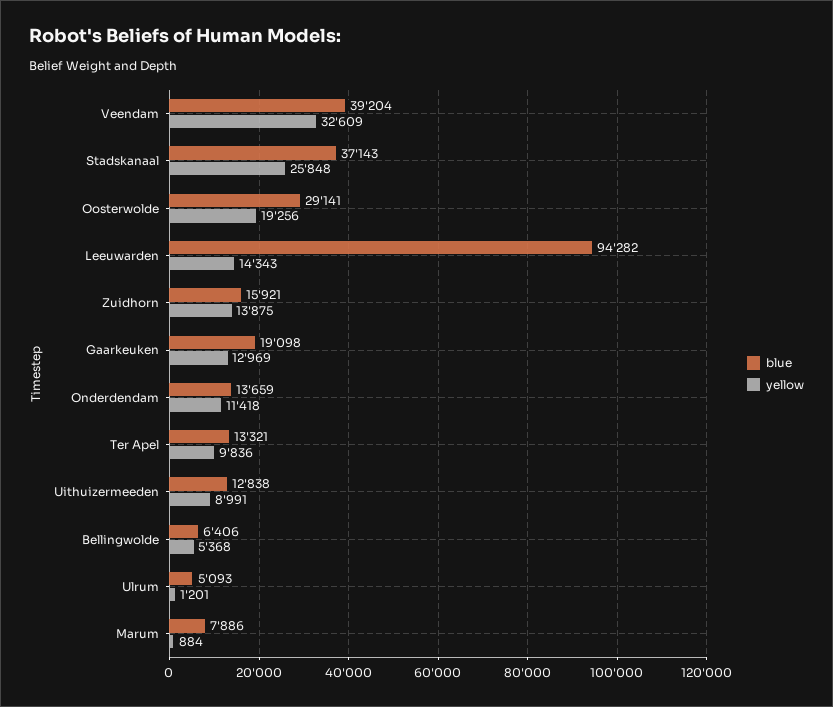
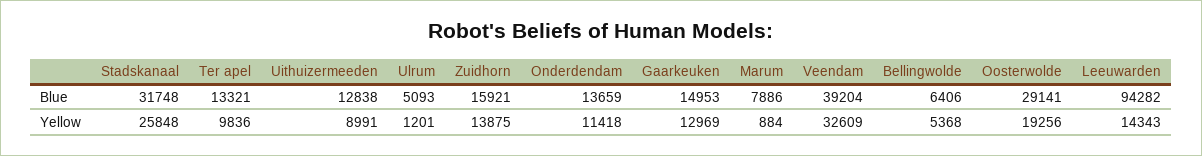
  {
    "blue": {
      "Veendam": 39204,
-     "Stadskanaal": 37143,
+     "Stadskanaal": 31748,
      "Oosterwolde": 29141,
      "Leeuwarden": 94282,
      "Zuidhorn": 15921,
-     "Gaarkeuken": 19098,
+     "Gaarkeuken": 14953,
      "Onderdendam": 13659,
      "Ter Apel": 13321,
      "Uithuizermeeden": 12838,
      "Bellingwolde": 6406,
      "Ulrum": 5093,
      "Marum": 7886
    },
    "yellow": {
      "Veendam": 32609,
      "Stadskanaal": 25848,
      "Oosterwolde": 19256,
      "Leeuwarden": 14343,
      "Zuidhorn": 13875,
      "Gaarkeuken": 12969,
      "Onderdendam": 11418,
      "Ter Apel": 9836,
      "Uithuizermeeden": 8991,
      "Bellingwolde": 5368,
      "Ulrum": 1201,
      "Marum": 884
    }
  }

